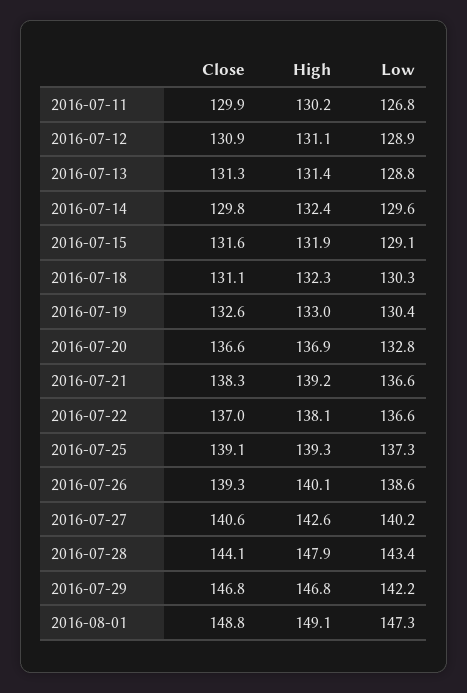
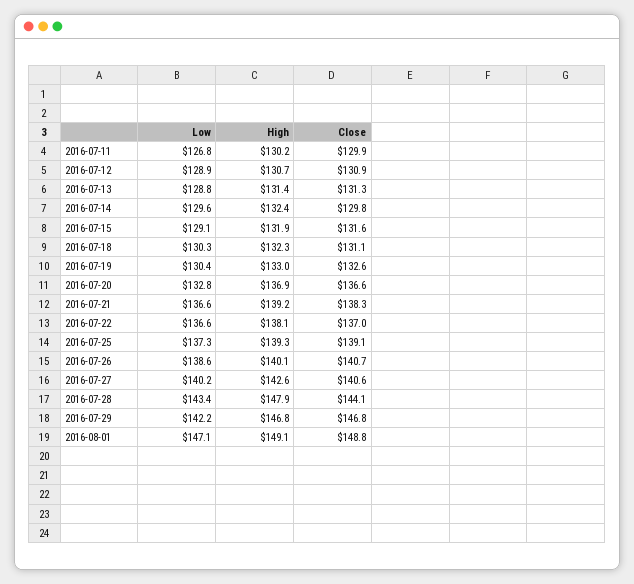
  {
    "Close": {
      "2016-07-11": 129.9,
      "2016-07-12": 130.9,
      "2016-07-13": 131.3,
      "2016-07-14": 129.8,
      "2016-07-15": 131.6,
      "2016-07-18": 131.1,
      "2016-07-19": 132.6,
      "2016-07-20": 136.6,
      "2016-07-21": 138.3,
      "2016-07-22": 137,
      "2016-07-25": 139.1,
-     "2016-07-26": 139.3,
+     "2016-07-26": 140.7,
      "2016-07-27": 140.6,
      "2016-07-28": 144.1,
      "2016-07-29": 146.8,
      "2016-08-01": 148.8
    },
    "High": {
      "2016-07-11": 130.2,
-     "2016-07-12": 131.1,
+     "2016-07-12": 130.7,
      "2016-07-13": 131.4,
      "2016-07-14": 132.4,
      "2016-07-15": 131.9,
      "2016-07-18": 132.3,
      "2016-07-19": 133,
      "2016-07-20": 136.9,
      "2016-07-21": 139.2,
      "2016-07-22": 138.1,
      "2016-07-25": 139.3,
      "2016-07-26": 140.1,
      "2016-07-27": 142.6,
      "2016-07-28": 147.9,
      "2016-07-29": 146.8,
      "2016-08-01": 149.1
    },
    "Low": {
      "2016-07-11": 126.8,
      "2016-07-12": 128.9,
      "2016-07-13": 128.8,
      "2016-07-14": 129.6,
      "2016-07-15": 129.1,
      "2016-07-18": 130.3,
      "2016-07-19": 130.4,
      "2016-07-20": 132.8,
      "2016-07-21": 136.6,
      "2016-07-22": 136.6,
      "2016-07-25": 137.3,
      "2016-07-26": 138.6,
      "2016-07-27": 140.2,
      "2016-07-28": 143.4,
      "2016-07-29": 142.2,
-     "2016-08-01": 147.3
+     "2016-08-01": 147.1
    }
  }

